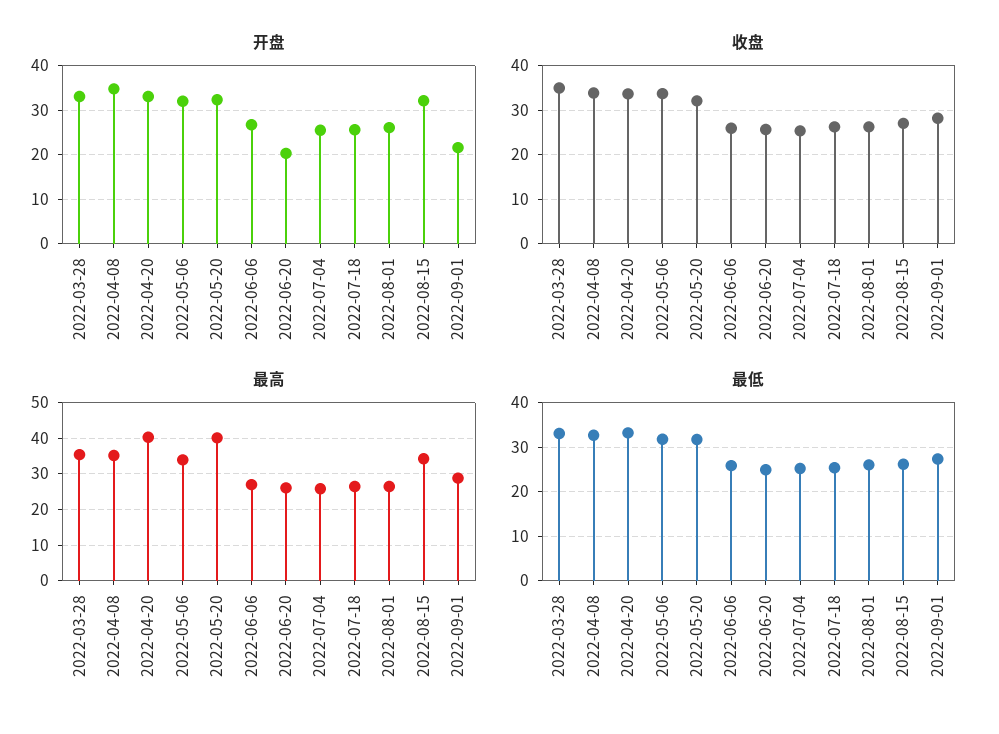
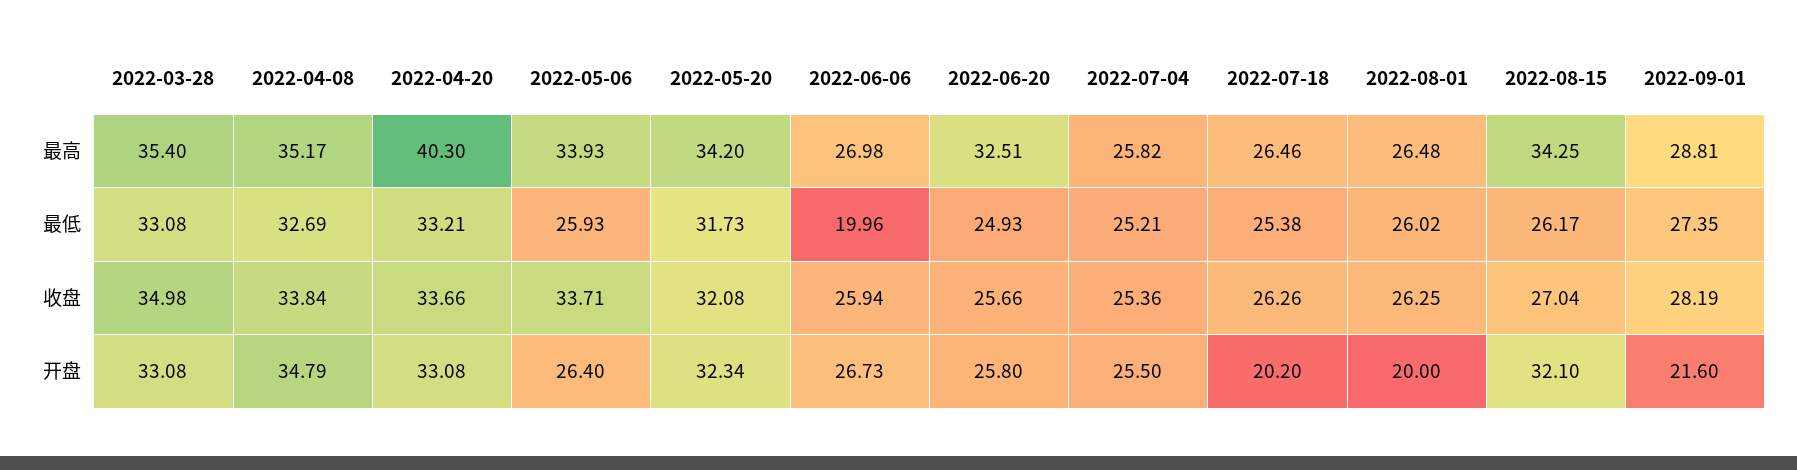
  {
    "开盘": {
      "2022-03-28": 33.08,
      "2022-04-08": 34.79,
      "2022-04-20": 33.08,
-     "2022-05-06": 32,
+     "2022-05-06": 26.4,
      "2022-05-20": 32.34,
      "2022-06-06": 26.73,
-     "2022-06-20": 20,
+     "2022-06-20": 25.8,
      "2022-07-04": 25.5,
-     "2022-07-18": 26,
+     "2022-07-18": 20.2,
-     "2022-08-01": 26,
+     "2022-08-01": 20,
      "2022-08-15": 32.1,
      "2022-09-01": 21.6
    },
    "收盘": {
      "2022-03-28": 34.98,
      "2022-04-08": 33.84,
      "2022-04-20": 33.66,
      "2022-05-06": 33.71,
      "2022-05-20": 32.08,
      "2022-06-06": 25.94,
      "2022-06-20": 25.66,
      "2022-07-04": 25.36,
      "2022-07-18": 26.26,
      "2022-08-01": 26.25,
      "2022-08-15": 27.04,
      "2022-09-01": 28.19
    },
    "最高": {
      "2022-03-28": 35.4,
      "2022-04-08": 35.17,
      "2022-04-20": 40.3,
      "2022-05-06": 33.93,
-     "2022-05-20": 40,
+     "2022-05-20": 34.2,
      "2022-06-06": 26.98,
-     "2022-06-20": 26,
+     "2022-06-20": 32.51,
      "2022-07-04": 25.82,
      "2022-07-18": 26.46,
      "2022-08-01": 26.48,
      "2022-08-15": 34.25,
      "2022-09-01": 28.81
    },
    "最低": {
      "2022-03-28": 33.08,
      "2022-04-08": 32.69,
      "2022-04-20": 33.21,
-     "2022-05-06": 32,
+     "2022-05-06": 25.93,
      "2022-05-20": 31.73,
-     "2022-06-06": 26,
+     "2022-06-06": 19.96,
      "2022-06-20": 24.93,
      "2022-07-04": 25.21,
      "2022-07-18": 25.38,
      "2022-08-01": 26.02,
      "2022-08-15": 26.17,
      "2022-09-01": 27.35
    }
  }

